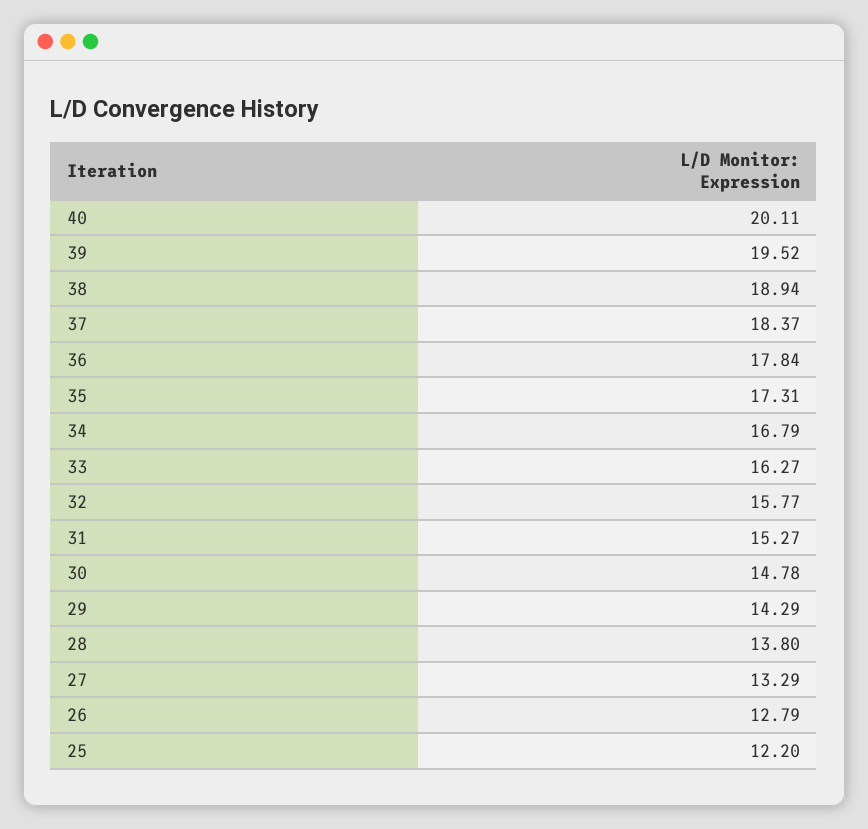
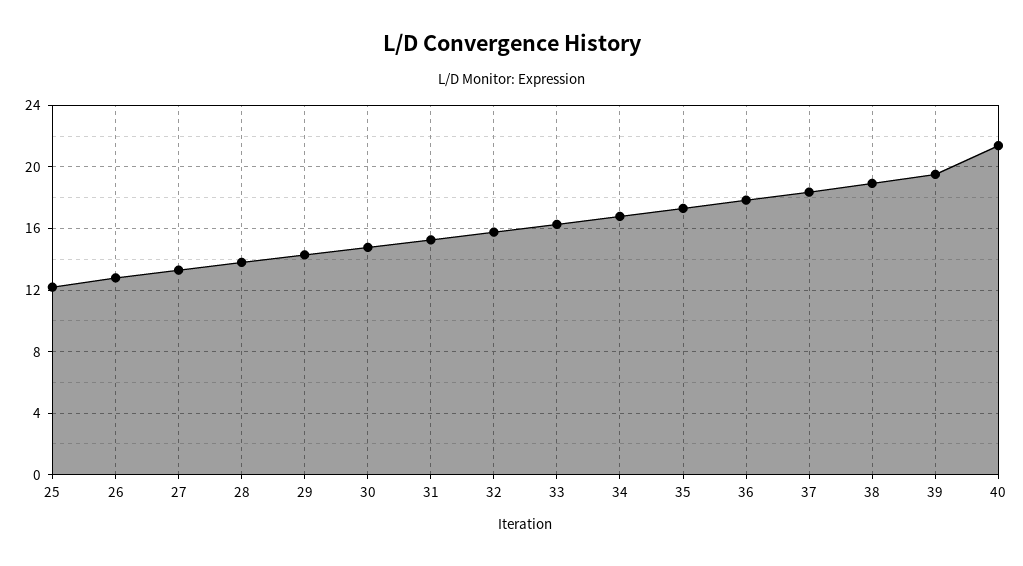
  {
-   "40": 20.11,
+   "40": 21.5,
    "39": 19.52,
    "38": 18.94,
    "37": 18.37,
    "36": 17.84,
    "35": 17.31,
    "34": 16.79,
    "33": 16.27,
    "32": 15.77,
    "31": 15.27,
    "30": 14.78,
    "29": 14.29,
    "28": 13.8,
    "27": 13.29,
    "26": 12.79,
    "25": 12.2
  }

